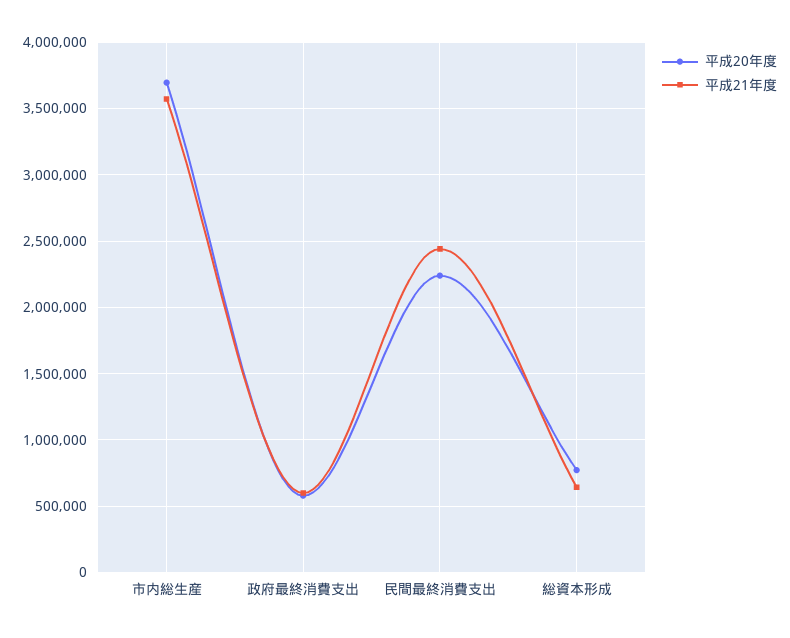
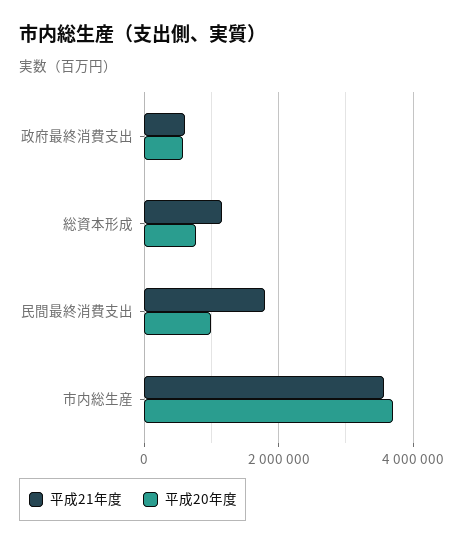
  {
    "平成20年度": {
      "市内総生産": 3700000,
      "政府最終消費支出": 600000,
-     "民間最終消費支出": 2250000,
+     "民間最終消費支出": 1000000,
      "総資本形成": 750000
    },
    "平成21年度": {
      "市内総生産": 3550000,
      "政府最終消費支出": 600000,
-     "民間最終消費支出": 2450000,
+     "民間最終消費支出": 1800000,
-     "総資本形成": 650000
+     "総資本形成": 1200000
    }
  }

